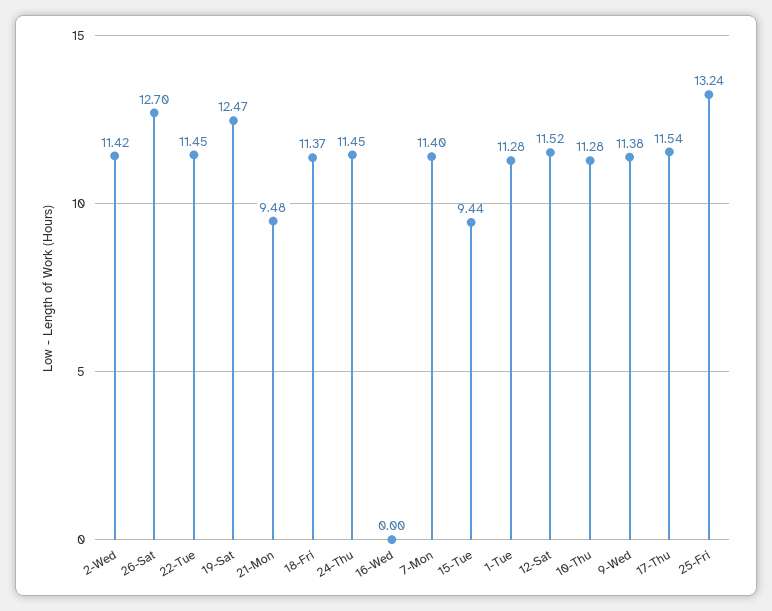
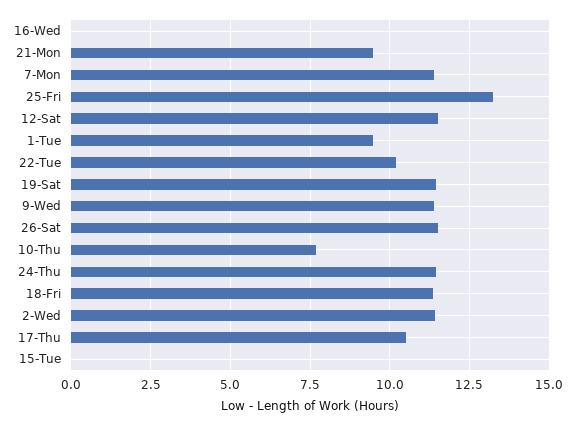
  {
    "2-Wed": 11.42,
-   "26-Sat": 12.7,
+   "26-Sat": 11.5,
-   "22-Tue": 11.45,
+   "22-Tue": 10.25,
-   "19-Sat": 12.47,
+   "19-Sat": 11.5,
    "21-Mon": 9.48,
    "18-Fri": 11.37,
    "24-Thu": 11.45,
    "16-Wed": 0,
    "7-Mon": 11.4,
-   "15-Tue": 9.44,
+   "15-Tue": 0,
-   "1-Tue": 11.28,
+   "1-Tue": 9.5,
    "12-Sat": 11.52,
-   "10-Thu": 11.28,
+   "10-Thu": 7.75,
    "9-Wed": 11.38,
-   "17-Thu": 11.54,
+   "17-Thu": 10.5,
    "25-Fri": 13.24
  }

